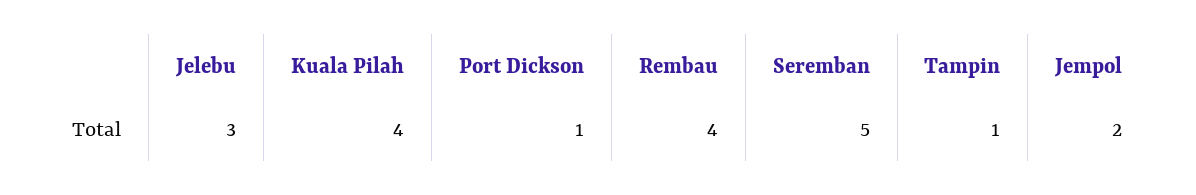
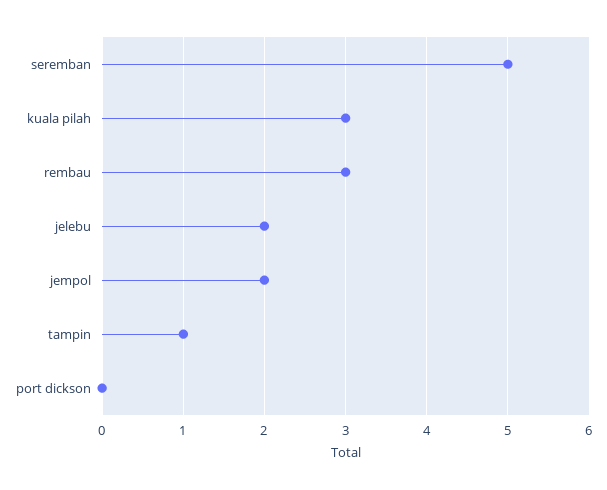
  {
-   "Jelebu": 3,
+   "Jelebu": 2,
-   "Kuala Pilah": 4,
+   "Kuala Pilah": 3,
-   "Port Dickson": 1,
+   "Port Dickson": 0,
-   "Rembau": 4,
+   "Rembau": 3,
    "Seremban": 5,
    "Tampin": 1,
    "Jempol": 2
  }

